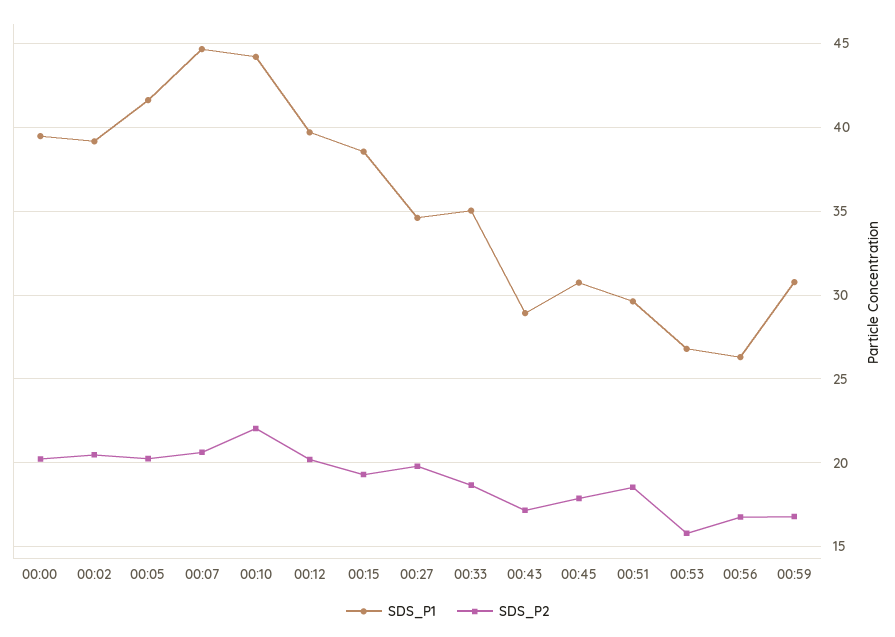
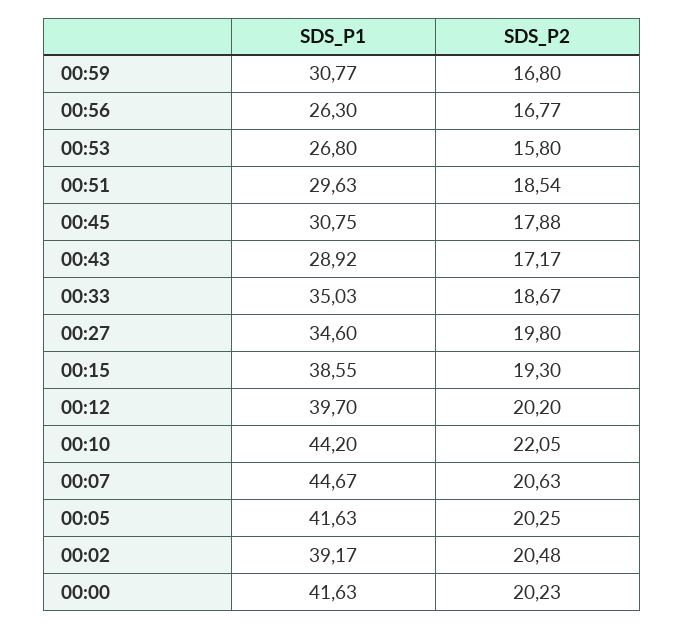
  {
    "SDS_P1": {
-     "00:00": 39.5,
+     "00:00": 41.63,
      "00:02": 39.17,
      "00:05": 41.63,
      "00:07": 44.67,
      "00:10": 44.2,
      "00:12": 39.7,
      "00:15": 38.55,
      "00:27": 34.6,
      "00:33": 35.03,
      "00:43": 28.92,
      "00:45": 30.75,
      "00:51": 29.63,
      "00:53": 26.8,
      "00:56": 26.3,
      "00:59": 30.77
    },
    "SDS_P2": {
      "00:00": 20.23,
      "00:02": 20.48,
      "00:05": 20.25,
      "00:07": 20.63,
      "00:10": 22.05,
      "00:12": 20.2,
      "00:15": 19.3,
      "00:27": 19.8,
      "00:33": 18.67,
      "00:43": 17.17,
      "00:45": 17.88,
      "00:51": 18.54,
      "00:53": 15.8,
      "00:56": 16.77,
      "00:59": 16.8
    }
  }

